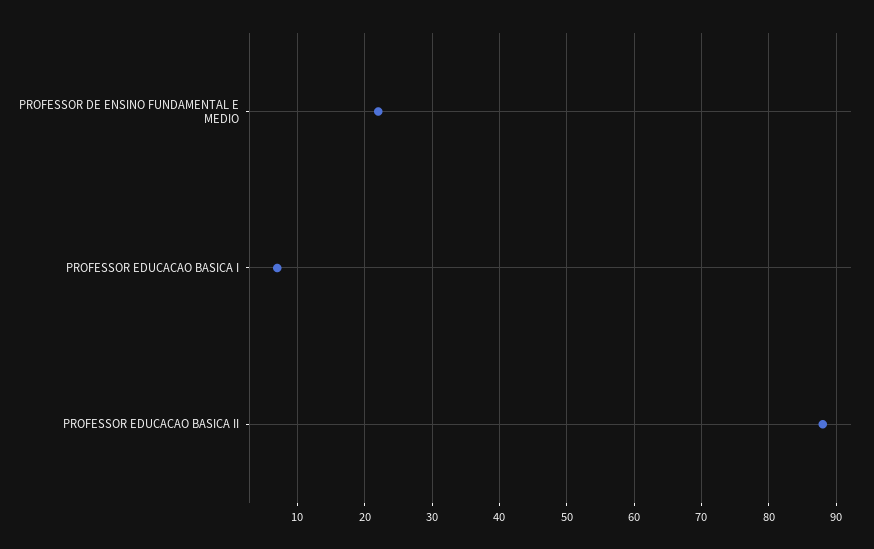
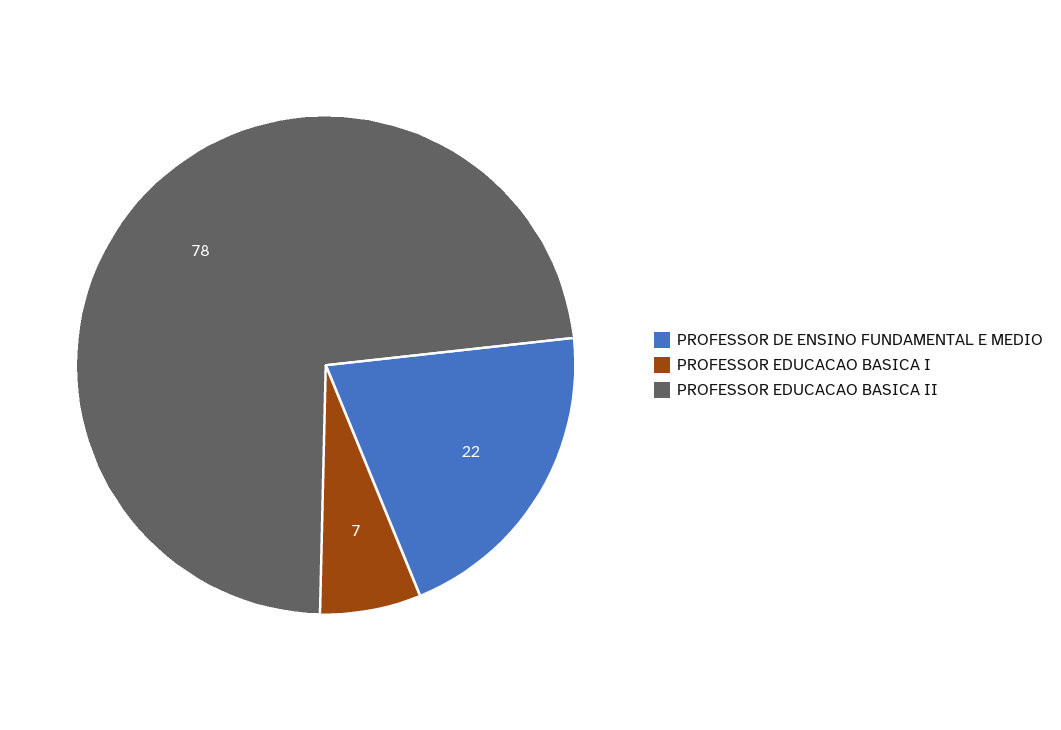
  {
    "PROFESSOR DE ENSINO FUNDAMENTAL E MEDIO": 22,
    "PROFESSOR EDUCACAO BASICA I": 7,
-   "PROFESSOR EDUCACAO BASICA II": 88
+   "PROFESSOR EDUCACAO BASICA II": 78
  }

